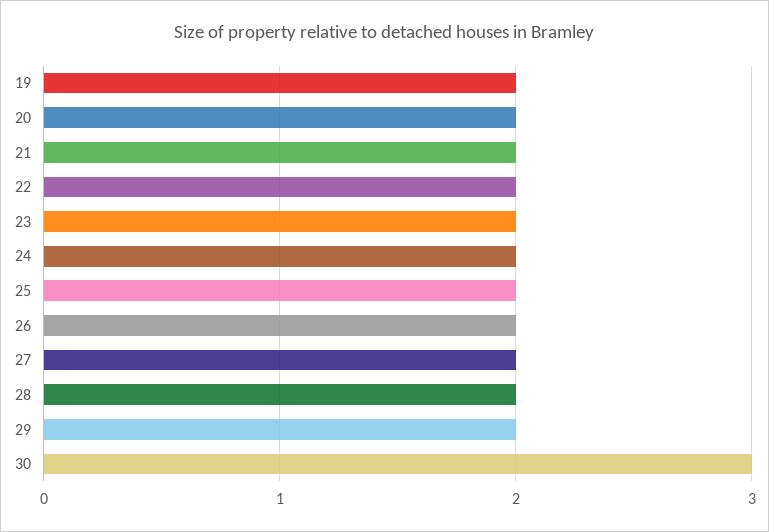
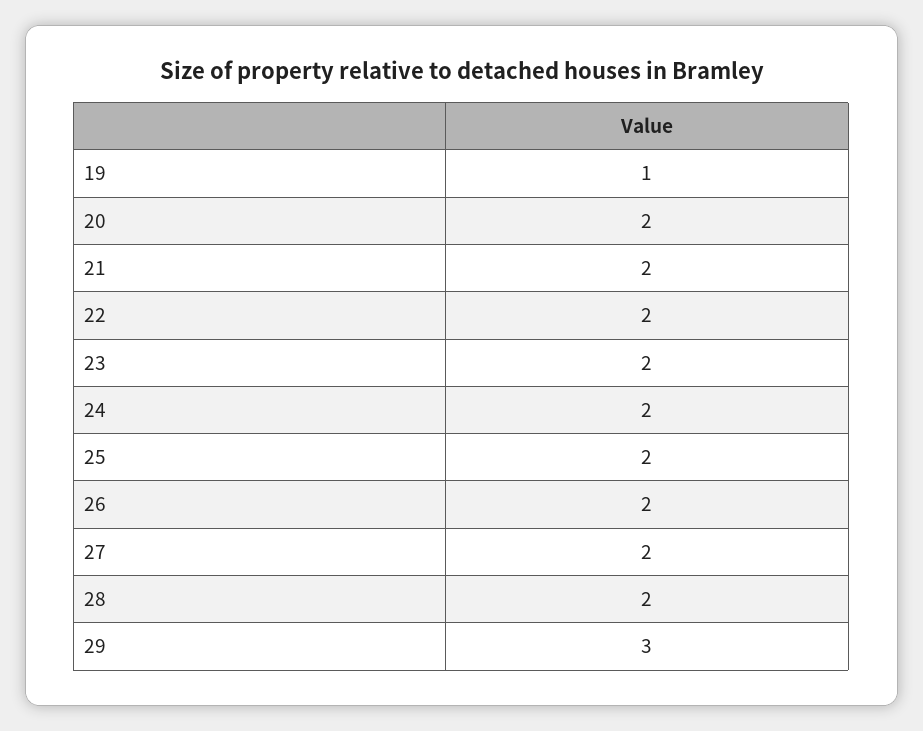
  {
-   "19": 2,
+   "19": 1,
    "20": 2,
    "21": 2,
    "22": 2,
    "23": 2,
    "24": 2,
    "25": 2,
    "26": 2,
    "27": 2,
    "28": 2,
-   "29": 2,
+   "29": 3
-   "30": 3
  }

